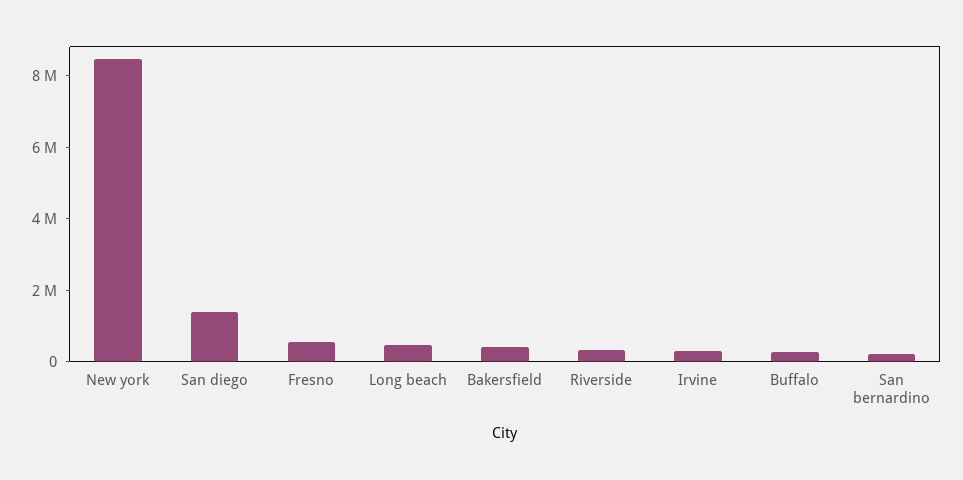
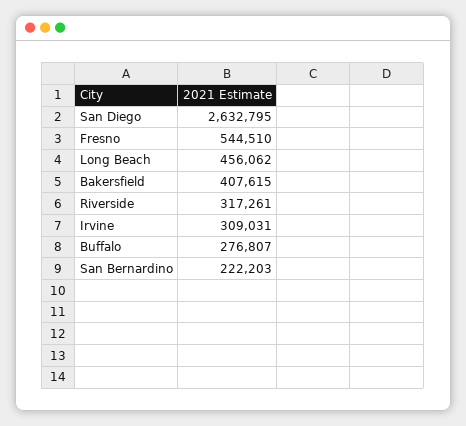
  {
-   "New york": 8500000,
-   "San diego": 1500000,
+   "San diego": 2632795,
    "Fresno": 544510,
    "Long beach": 456062,
    "Bakersfield": 407615,
    "Riverside": 317261,
    "Irvine": 309031,
    "Buffalo": 276807,
    "San bernardino": 222203
  }

